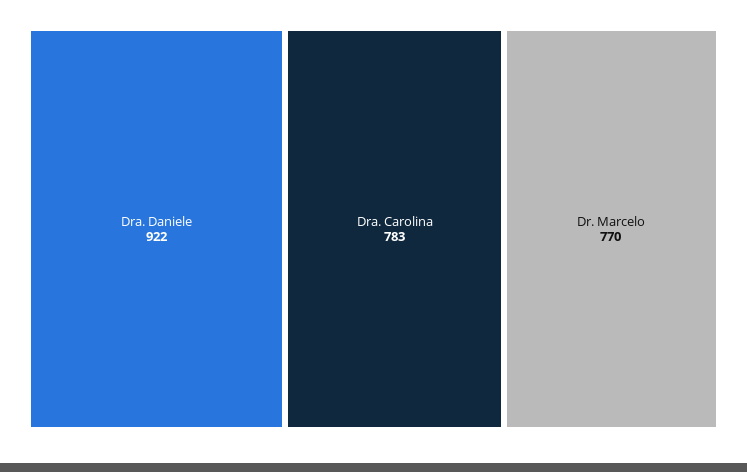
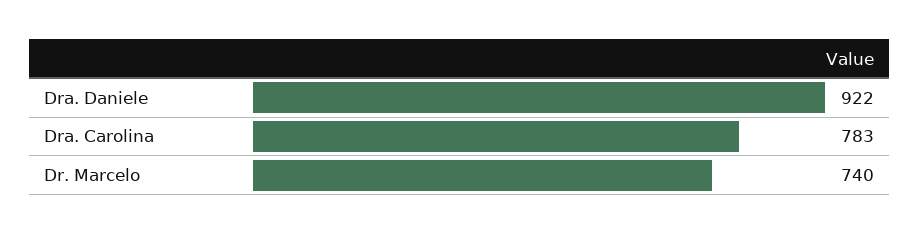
  {
    "Dra. Daniele": 922,
    "Dra. Carolina": 783,
-   "Dr. Marcelo": 770
+   "Dr. Marcelo": 740
  }

